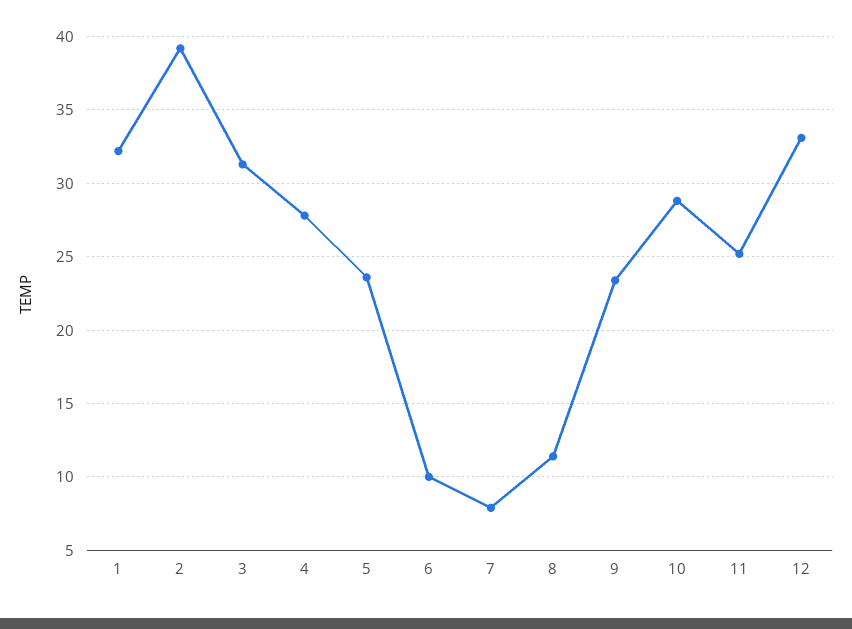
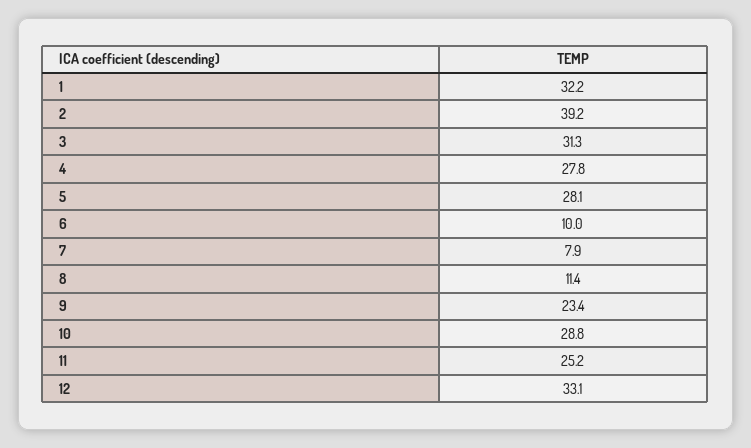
  {
    "1": 32.2,
    "2": 39.2,
    "3": 31.3,
    "4": 27.8,
-   "5": 23.5,
+   "5": 28.1,
    "6": 10,
    "7": 7.9,
    "8": 11.4,
    "9": 23.4,
    "10": 28.8,
    "11": 25.2,
    "12": 33.1
  }

